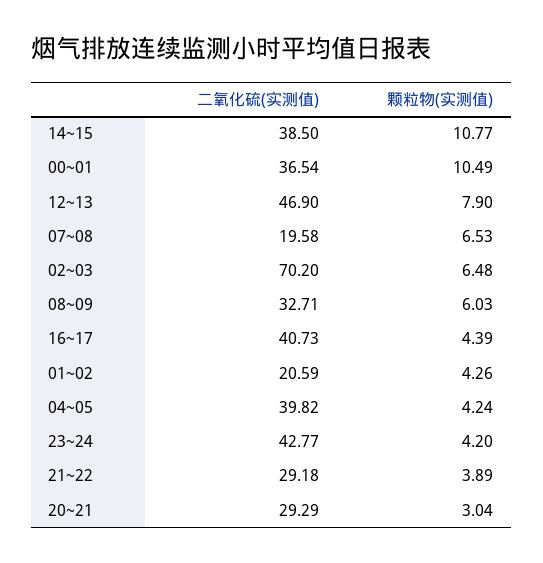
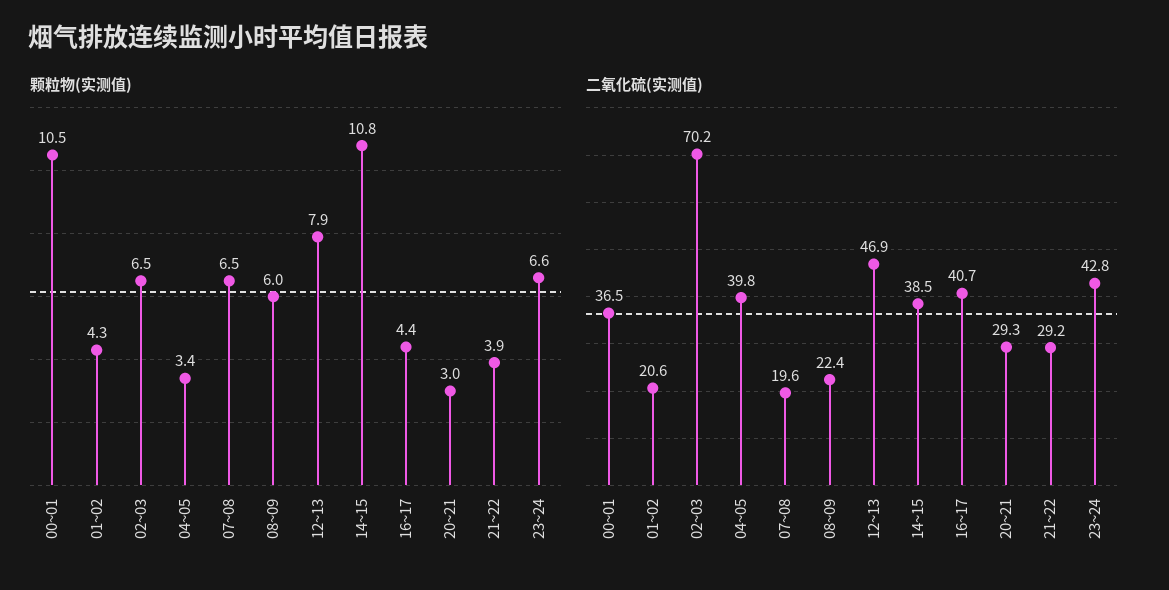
  {
    "二氧化硫(实测值)": {
      "14~15": 38.5,
      "00~01": 36.54,
      "12~13": 46.9,
      "07~08": 19.58,
      "02~03": 70.2,
-     "08~09": 32.71,
+     "08~09": 22.4,
      "16~17": 40.73,
      "01~02": 20.59,
      "04~05": 39.82,
      "23~24": 42.77,
      "21~22": 29.18,
      "20~21": 29.29
    },
    "颗粒物(实测值)": {
      "14~15": 10.77,
      "00~01": 10.49,
      "12~13": 7.9,
      "07~08": 6.53,
      "02~03": 6.48,
      "08~09": 6.03,
      "16~17": 4.39,
      "01~02": 4.26,
-     "04~05": 4.24,
+     "04~05": 3.4,
-     "23~24": 4.2,
+     "23~24": 6.6,
      "21~22": 3.89,
      "20~21": 3.04
    }
  }

